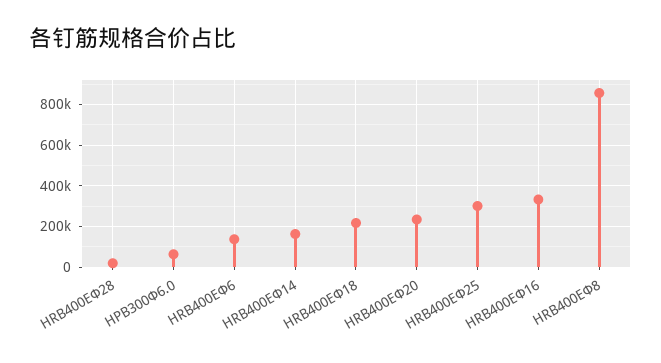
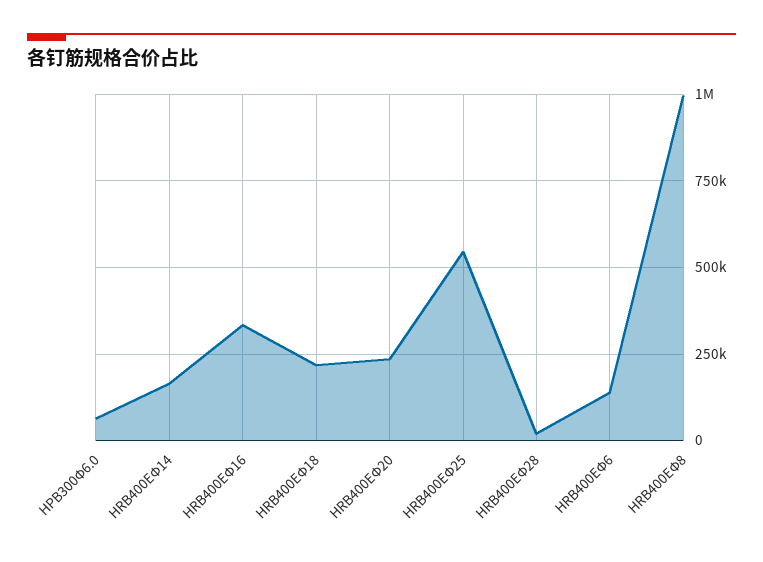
  {
    "HRB400EΦ28": 25000,
    "HPB300Φ6.0": 75000,
    "HRB400EΦ6": 150000,
    "HRB400EΦ14": 175000,
    "HRB400EΦ18": 225000,
    "HRB400EΦ20": 225000,
-   "HRB400EΦ25": 300000,
+   "HRB400EΦ25": 550000,
    "HRB400EΦ16": 325000,
-   "HRB400EΦ8": 850000
+   "HRB400EΦ8": 1000000
  }

